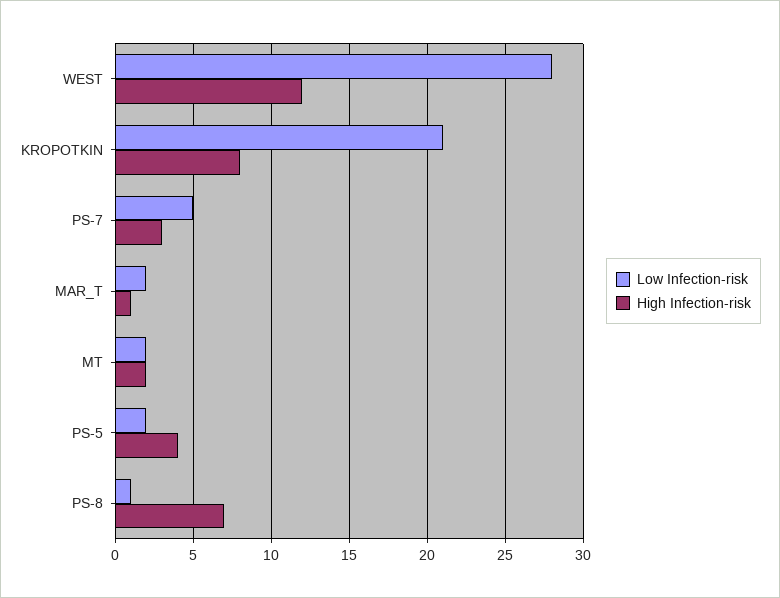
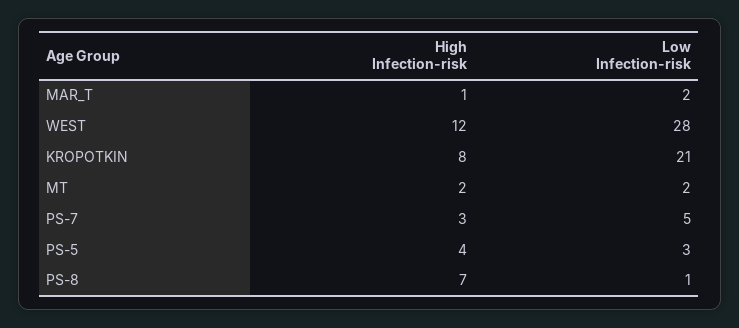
  {
    "Low Infection-risk": {
      "WEST": 28,
      "KROPOTKIN": 21,
      "PS-7": 5,
      "MAR_T": 2,
      "MT": 2,
-     "PS-5": 2,
+     "PS-5": 3,
      "PS-8": 1
    },
    "High Infection-risk": {
      "WEST": 12,
      "KROPOTKIN": 8,
      "PS-7": 3,
      "MAR_T": 1,
      "MT": 2,
      "PS-5": 4,
      "PS-8": 7
    }
  }

